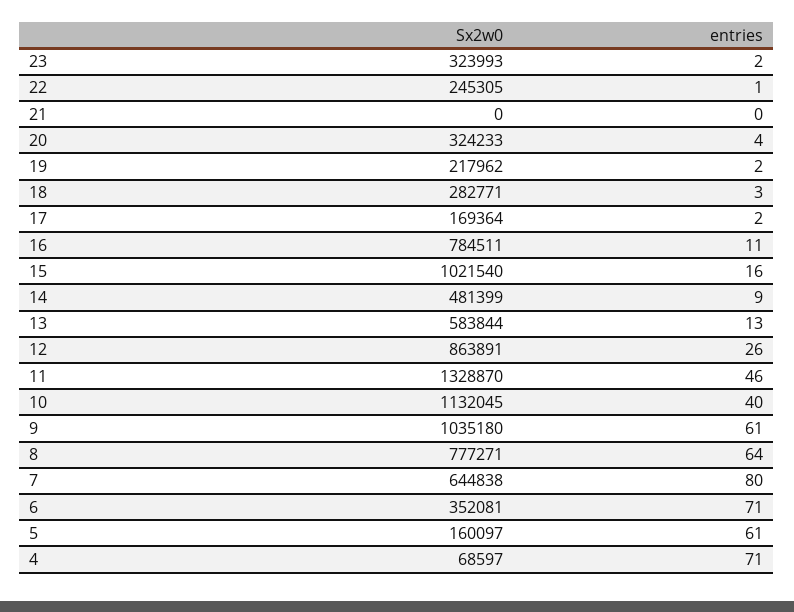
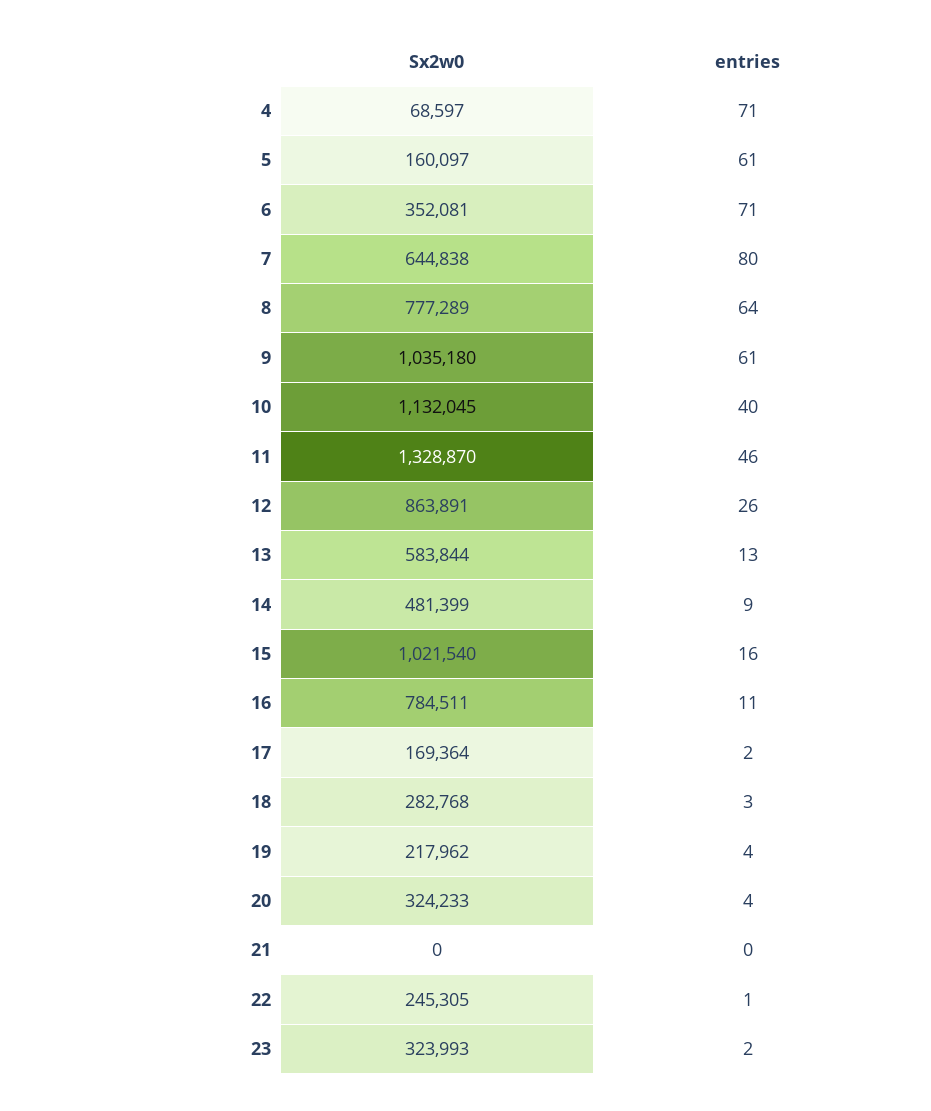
  {
    "Sx2w0": {
      "23": 323993,
      "22": 245305,
      "21": 0,
      "20": 324233,
      "19": 217962,
-     "18": 282771,
+     "18": 282768,
      "17": 169364,
      "16": 784511,
      "15": 1021540,
      "14": 481399,
      "13": 583844,
      "12": 863891,
      "11": 1328870,
      "10": 1132045,
      "9": 1035180,
-     "8": 777271,
+     "8": 777289,
      "7": 644838,
      "6": 352081,
      "5": 160097,
      "4": 68597
    },
    "entries": {
      "23": 2,
      "22": 1,
      "21": 0,
      "20": 4,
-     "19": 2,
+     "19": 4,
      "18": 3,
      "17": 2,
      "16": 11,
      "15": 16,
      "14": 9,
      "13": 13,
      "12": 26,
      "11": 46,
      "10": 40,
      "9": 61,
      "8": 64,
      "7": 80,
      "6": 71,
      "5": 61,
      "4": 71
    }
  }

